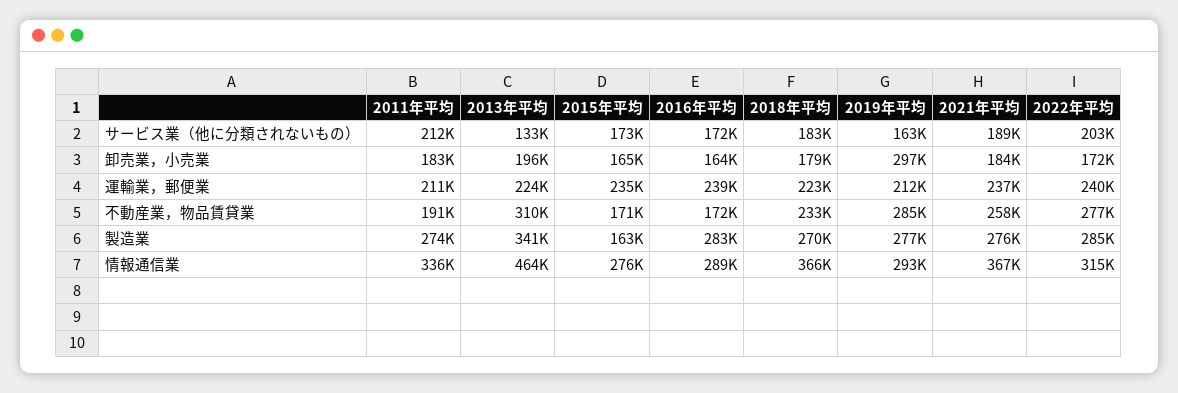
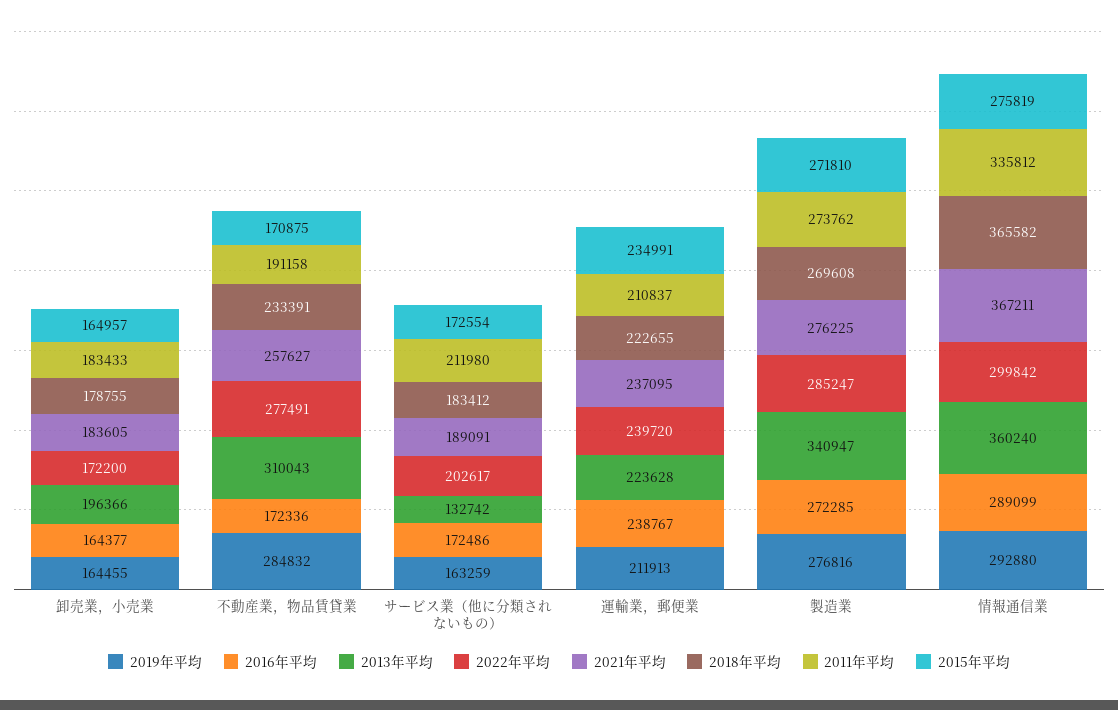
  {
    "2011年平均": {
      "サービス業（他に分類されないもの）": 211980,
      "卸売業，小売業": 183433,
      "運輸業，郵便業": 210837,
      "不動産業，物品賃貸業": 191158,
      "製造業": 273762,
      "情報通信業": 335812
    },
    "2013年平均": {
      "サービス業（他に分類されないもの）": 132742,
      "卸売業，小売業": 196366,
      "運輸業，郵便業": 223628,
      "不動産業，物品賃貸業": 310043,
      "製造業": 340947,
-     "情報通信業": 464000
+     "情報通信業": 360240
    },
    "2015年平均": {
      "サービス業（他に分類されないもの）": 172554,
      "卸売業，小売業": 164957,
      "運輸業，郵便業": 234991,
      "不動産業，物品賃貸業": 170875,
-     "製造業": 163000,
+     "製造業": 271810,
      "情報通信業": 275819
    },
    "2016年平均": {
      "サービス業（他に分類されないもの）": 172486,
      "卸売業，小売業": 164377,
      "運輸業，郵便業": 238767,
      "不動産業，物品賃貸業": 172336,
-     "製造業": 283000,
+     "製造業": 272285,
      "情報通信業": 289099
    },
    "2018年平均": {
      "サービス業（他に分類されないもの）": 183412,
      "卸売業，小売業": 178755,
      "運輸業，郵便業": 222655,
      "不動産業，物品賃貸業": 233391,
      "製造業": 269608,
      "情報通信業": 365582
    },
    "2019年平均": {
      "サービス業（他に分類されないもの）": 163259,
-     "卸売業，小売業": 297000,
+     "卸売業，小売業": 164455,
      "運輸業，郵便業": 211913,
      "不動産業，物品賃貸業": 284832,
      "製造業": 276816,
      "情報通信業": 292880
    },
    "2021年平均": {
      "サービス業（他に分類されないもの）": 189091,
      "卸売業，小売業": 183605,
      "運輸業，郵便業": 237095,
      "不動産業，物品賃貸業": 257627,
      "製造業": 276225,
      "情報通信業": 367211
    },
    "2022年平均": {
      "サービス業（他に分類されないもの）": 202617,
      "卸売業，小売業": 172200,
      "運輸業，郵便業": 239720,
      "不動産業，物品賃貸業": 277491,
      "製造業": 285247,
-     "情報通信業": 315000
+     "情報通信業": 299842
    }
  }

